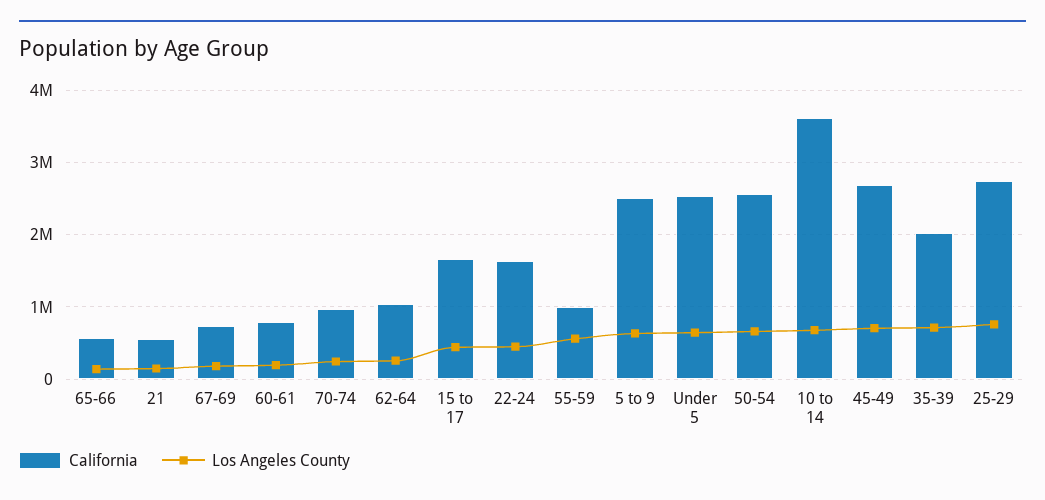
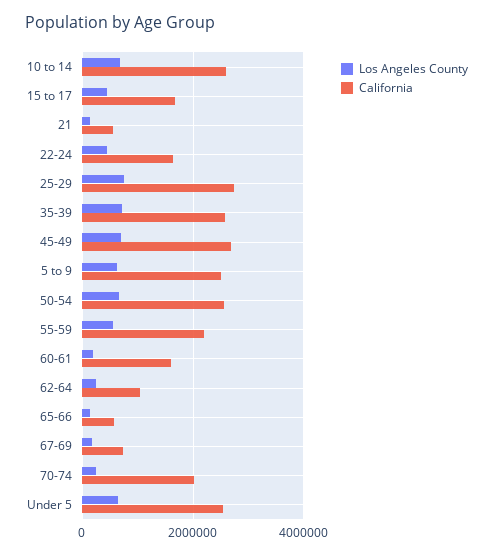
  {
    "California": {
      "65-66": 600000,
      "21": 600000,
      "67-69": 700000,
-     "60-61": 800000,
+     "60-61": 1600000,
-     "70-74": 1000000,
+     "70-74": 2000000,
      "62-64": 1000000,
      "15 to 17": 1700000,
      "22-24": 1600000,
-     "55-59": 1000000,
+     "55-59": 2200000,
      "5 to 9": 2500000,
      "Under 5": 2500000,
      "50-54": 2600000,
-     "10 to 14": 3600000,
+     "10 to 14": 2600000,
      "45-49": 2700000,
-     "35-39": 2000000,
+     "35-39": 2600000,
      "25-29": 2700000
    },
    "Los Angeles County": {
      "65-66": 100000,
      "21": 100000,
      "67-69": 200000,
      "60-61": 200000,
      "70-74": 200000,
      "62-64": 300000,
      "15 to 17": 400000,
      "22-24": 500000,
      "55-59": 600000,
      "5 to 9": 600000,
      "Under 5": 600000,
      "50-54": 700000,
      "10 to 14": 700000,
      "45-49": 700000,
      "35-39": 700000,
      "25-29": 800000
    }
  }

